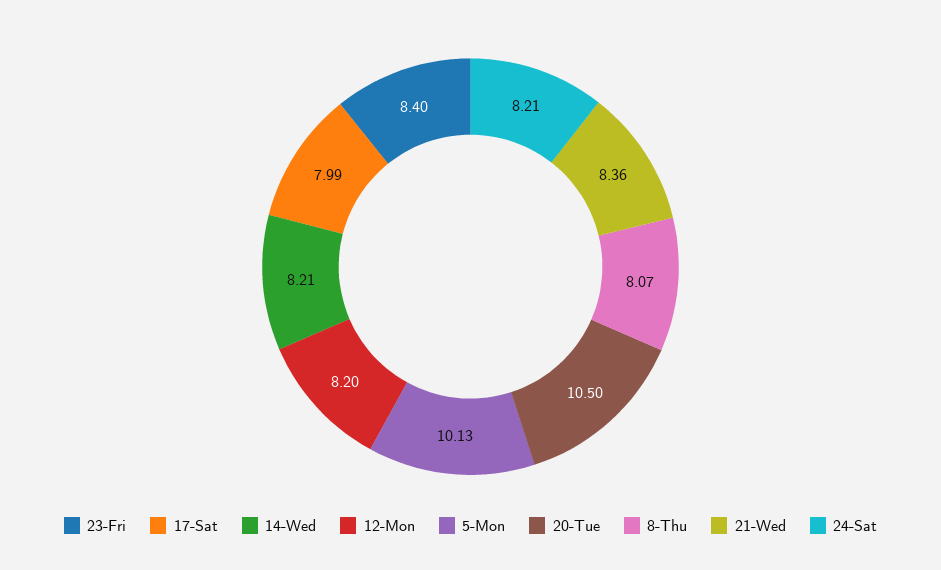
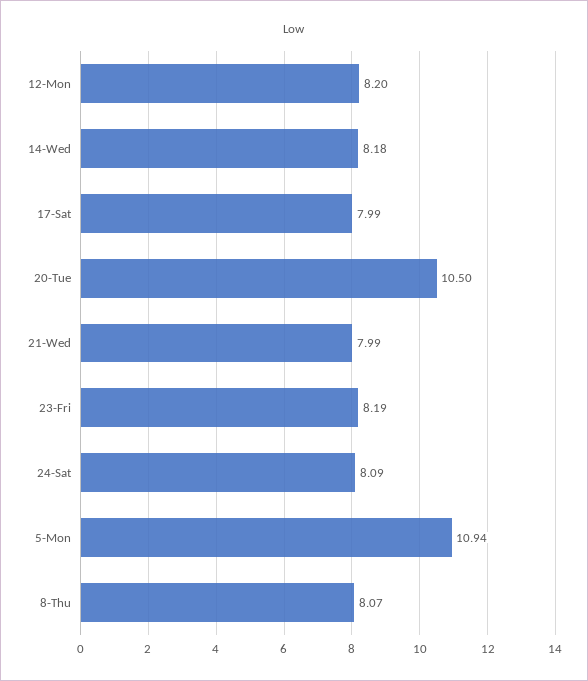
  {
-   "23-Fri": 8.4,
+   "23-Fri": 8.19,
    "17-Sat": 7.99,
-   "14-Wed": 8.21,
+   "14-Wed": 8.18,
    "12-Mon": 8.2,
-   "5-Mon": 10.13,
+   "5-Mon": 10.94,
    "20-Tue": 10.5,
    "8-Thu": 8.07,
-   "21-Wed": 8.36,
+   "21-Wed": 7.99,
-   "24-Sat": 8.21
+   "24-Sat": 8.09
  }

